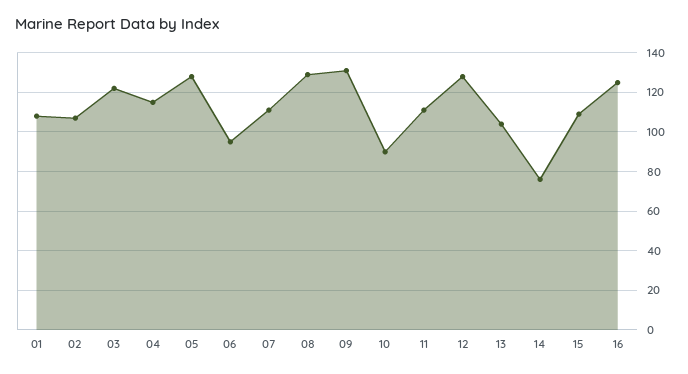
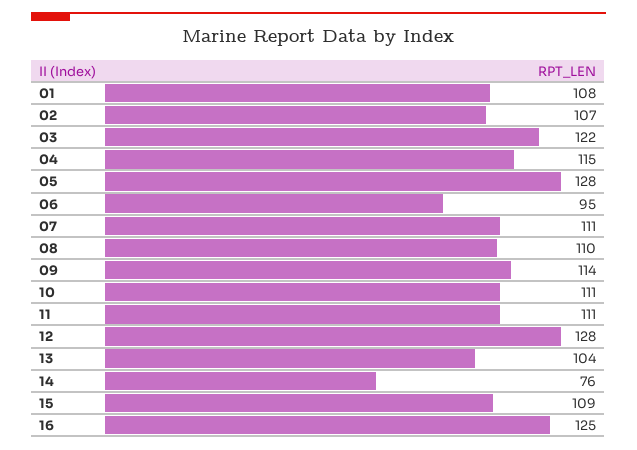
  {
    "01": 108,
    "02": 107,
    "03": 122,
    "04": 115,
    "05": 128,
    "06": 95,
    "07": 111,
-   "08": 130,
+   "08": 110,
-   "09": 130,
+   "09": 114,
-   "10": 90,
+   "10": 111,
    "11": 111,
    "12": 128,
    "13": 104,
    "14": 76,
    "15": 109,
    "16": 125
  }

